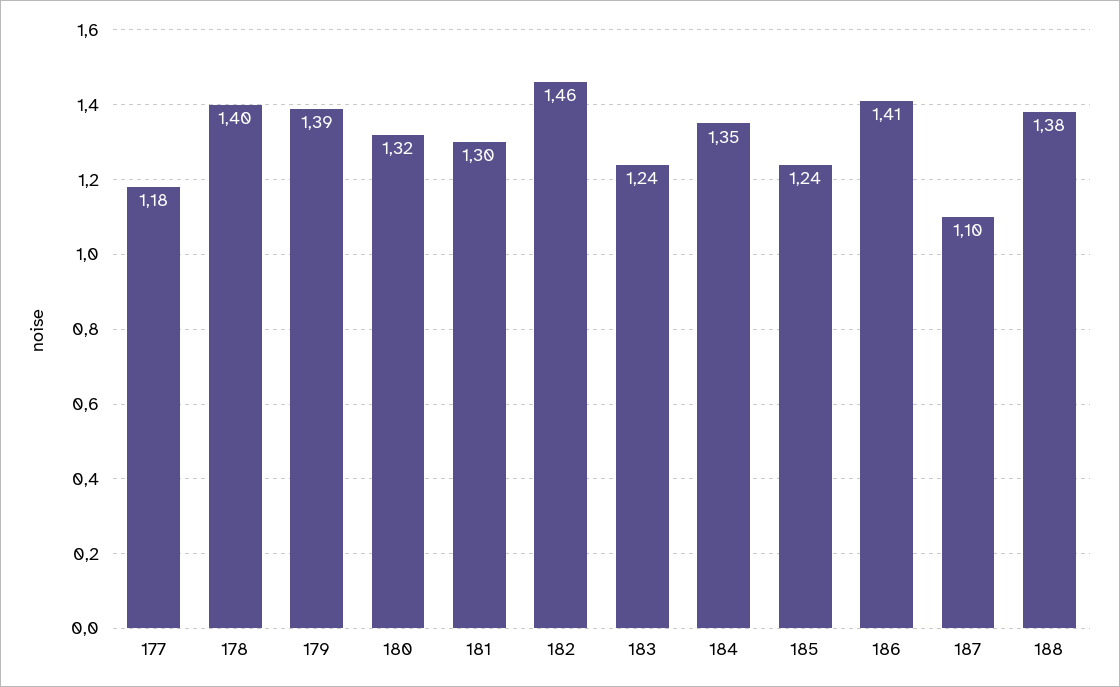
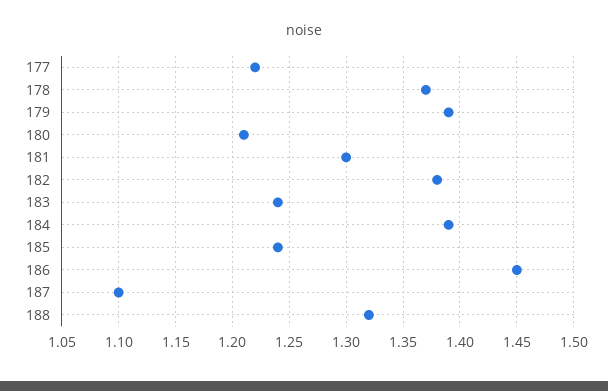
  {
-   "177": 1.18,
+   "177": 1.22,
-   "178": 1.4,
+   "178": 1.37,
    "179": 1.39,
-   "180": 1.32,
+   "180": 1.21,
    "181": 1.3,
-   "182": 1.46,
+   "182": 1.38,
    "183": 1.24,
-   "184": 1.35,
+   "184": 1.39,
    "185": 1.24,
-   "186": 1.41,
+   "186": 1.45,
    "187": 1.1,
-   "188": 1.38
+   "188": 1.32
  }

